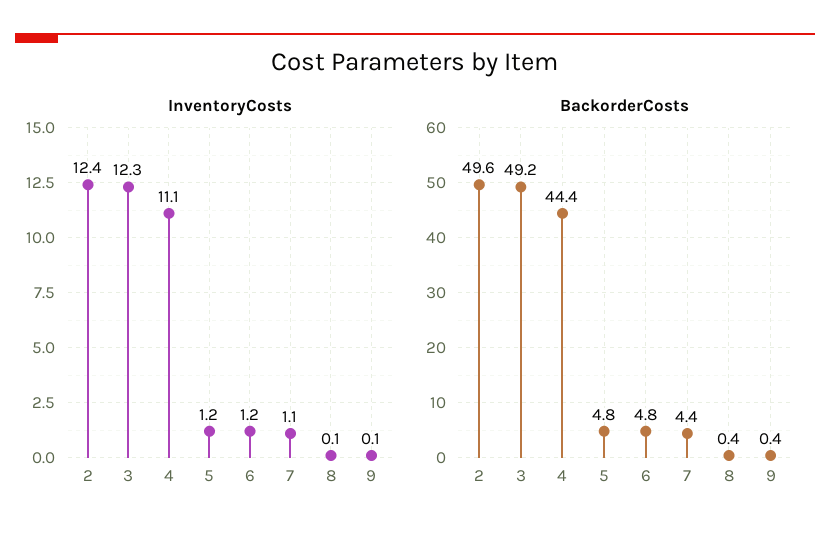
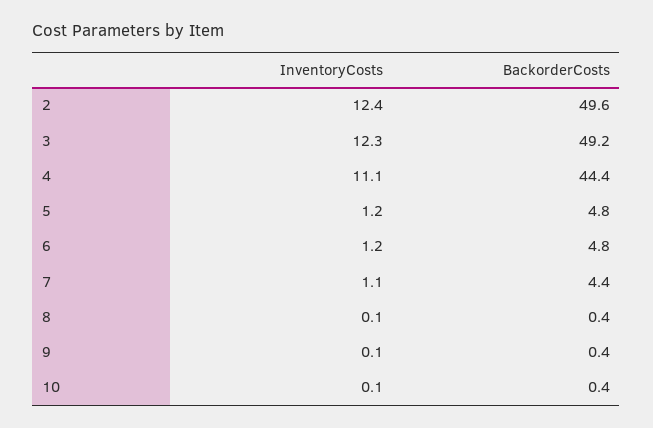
  {
    "InventoryCosts": {
      "2": 12.4,
      "3": 12.3,
      "4": 11.1,
      "5": 1.2,
      "6": 1.2,
      "7": 1.1,
      "8": 0.1,
-     "9": 0.1
+     "9": 0.1,
+     "10": 0.1
    },
    "BackorderCosts": {
      "2": 49.6,
      "3": 49.2,
      "4": 44.4,
      "5": 4.8,
      "6": 4.8,
      "7": 4.4,
      "8": 0.4,
-     "9": 0.4
+     "9": 0.4,
+     "10": 0.4
    }
  }

